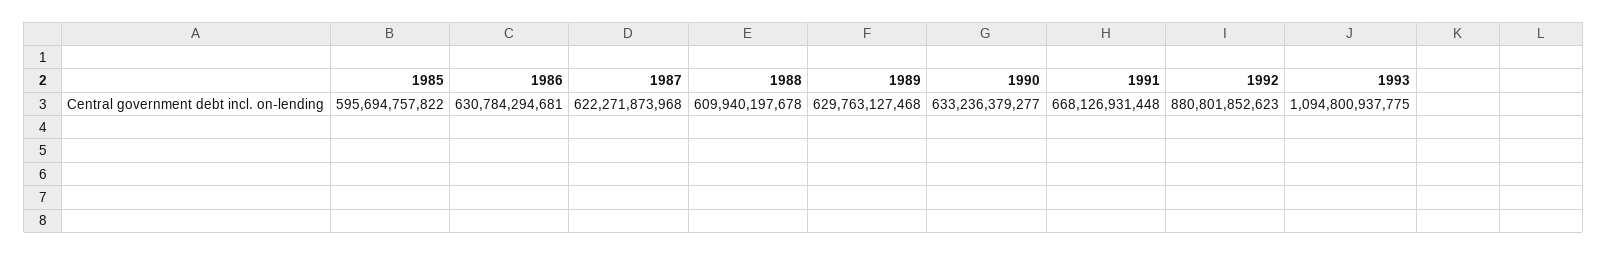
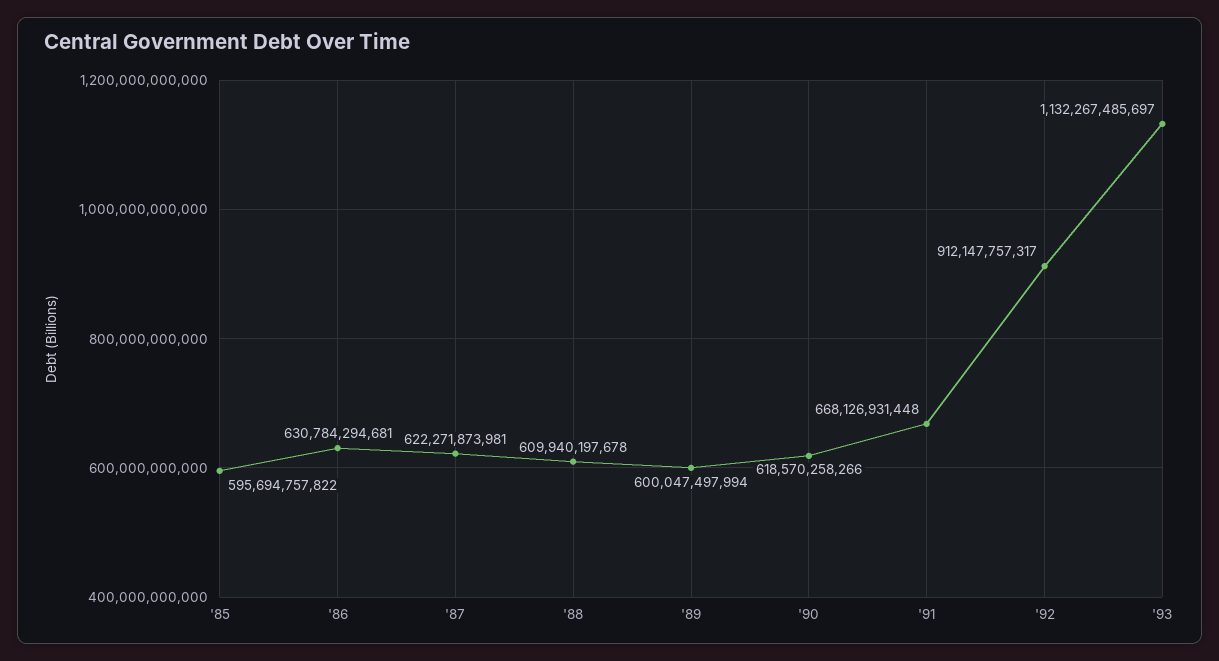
  {
    "1985": 595694757822,
    "1986": 630784294681,
-   "1987": 622271873968,
+   "1987": 622271873981,
    "1988": 609940197678,
-   "1989": 629763127468,
+   "1989": 600047497994,
-   "1990": 633236379277,
+   "1990": 618570258266,
    "1991": 668126931448,
-   "1992": 880801852623,
+   "1992": 912147757317,
-   "1993": 1094800937775
+   "1993": 1132267485697
  }

